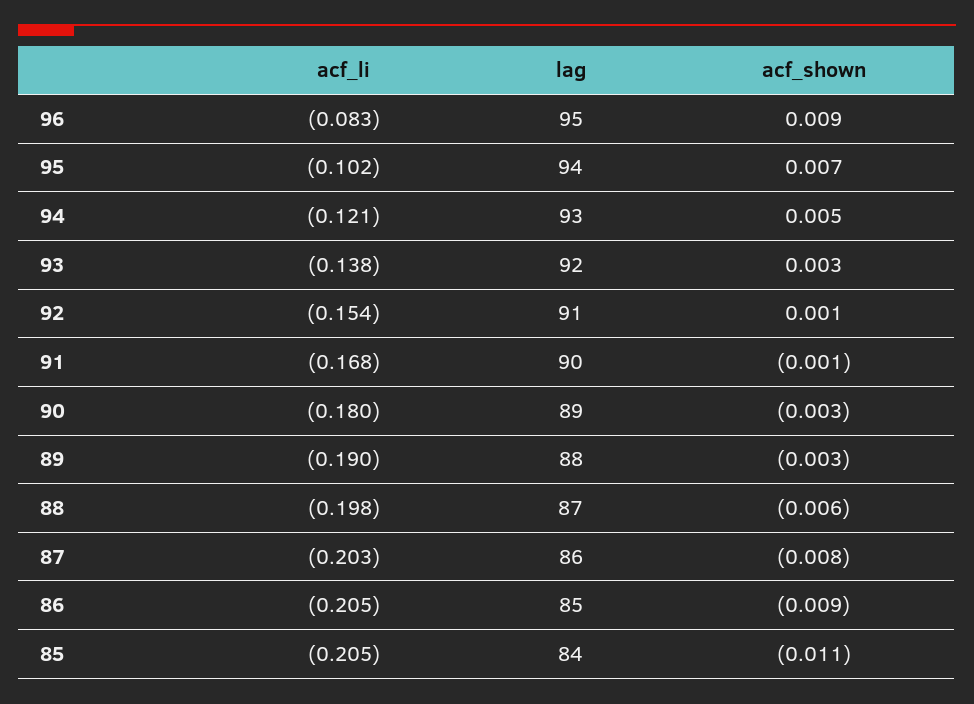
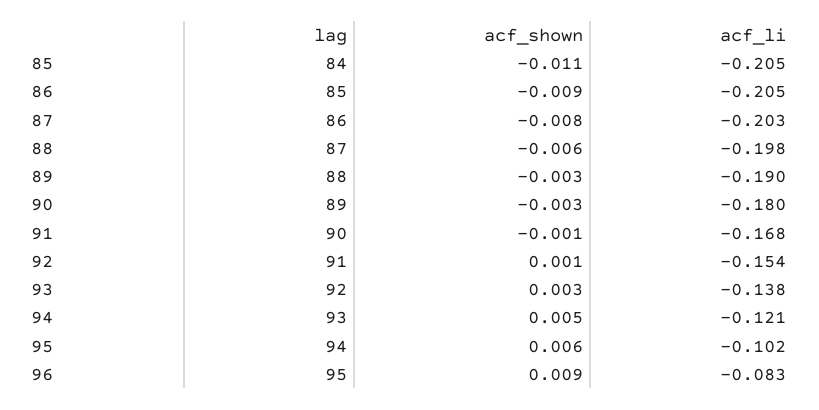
  {
    "acf_li": {
      "96": -0.083,
      "95": -0.102,
      "94": -0.121,
      "93": -0.138,
      "92": -0.154,
      "91": -0.168,
      "90": -0.18,
      "89": -0.19,
      "88": -0.198,
      "87": -0.203,
      "86": -0.205,
      "85": -0.205
    },
    "lag": {
      "96": 95,
      "95": 94,
      "94": 93,
      "93": 92,
      "92": 91,
      "91": 90,
      "90": 89,
      "89": 88,
      "88": 87,
      "87": 86,
      "86": 85,
      "85": 84
    },
    "acf_shown": {
      "96": 0.009,
-     "95": 0.007,
+     "95": 0.006,
      "94": 0.005,
      "93": 0.003,
      "92": 0.001,
      "91": -0.001,
      "90": -0.003,
      "89": -0.003,
      "88": -0.006,
      "87": -0.008,
      "86": -0.009,
      "85": -0.011
    }
  }

